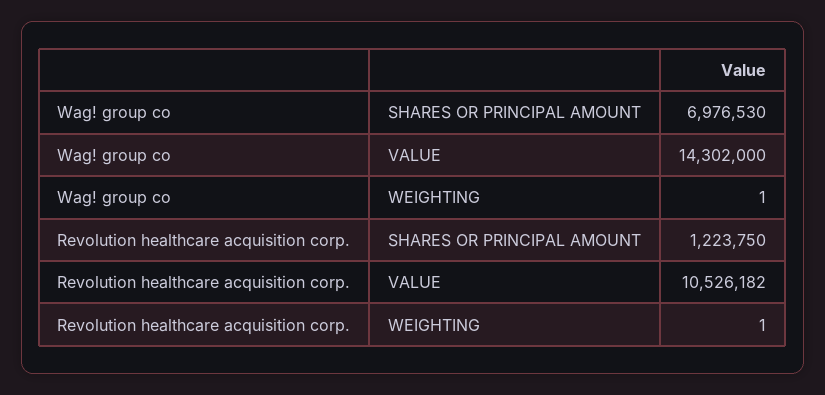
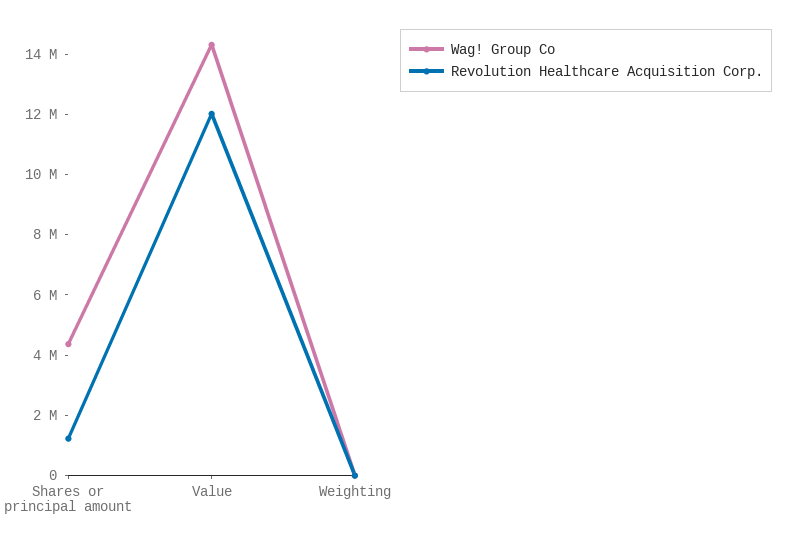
  {
    "Wag! group co": {
-     "SHARES OR PRINCIPAL AMOUNT": 6976530,
+     "SHARES OR PRINCIPAL AMOUNT": 4500000,
      "VALUE": 14302000,
      "WEIGHTING": 1
    },
    "Revolution healthcare acquisition corp.": {
      "SHARES OR PRINCIPAL AMOUNT": 1223750,
-     "VALUE": 10526182,
+     "VALUE": 12000000,
      "WEIGHTING": 1
    }
  }

